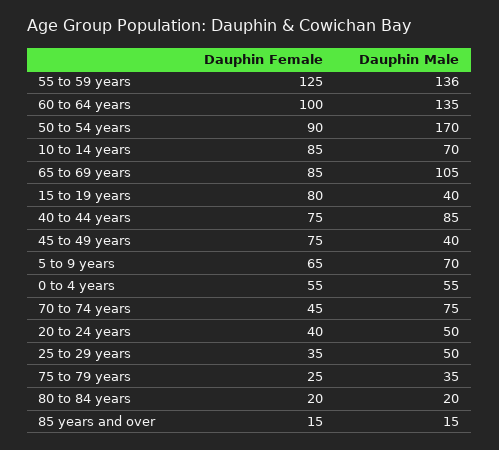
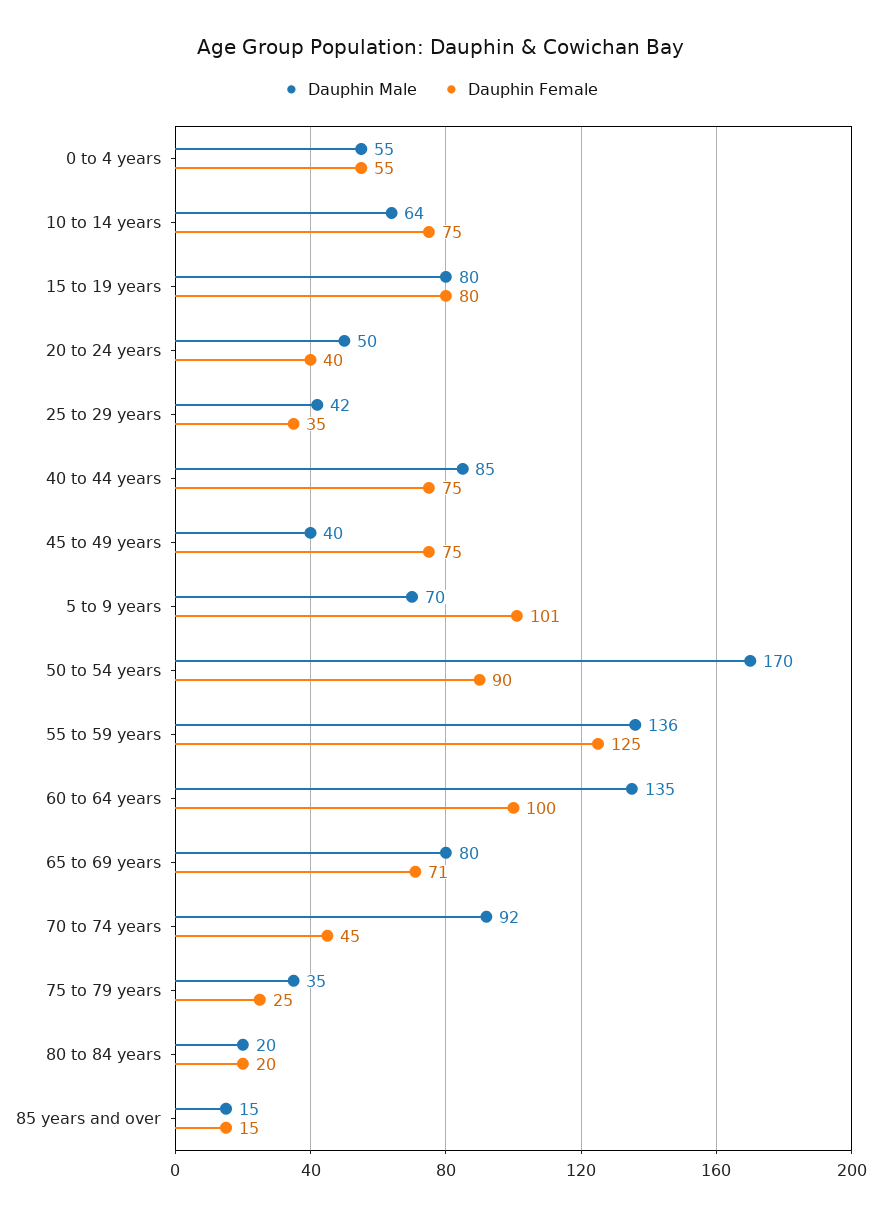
  {
    "Dauphin Female": {
      "55 to 59 years": 125,
      "60 to 64 years": 100,
      "50 to 54 years": 90,
-     "10 to 14 years": 85,
+     "10 to 14 years": 75,
-     "65 to 69 years": 85,
+     "65 to 69 years": 71,
      "15 to 19 years": 80,
      "40 to 44 years": 75,
      "45 to 49 years": 75,
-     "5 to 9 years": 65,
+     "5 to 9 years": 101,
      "0 to 4 years": 55,
      "70 to 74 years": 45,
      "20 to 24 years": 40,
      "25 to 29 years": 35,
      "75 to 79 years": 25,
      "80 to 84 years": 20,
      "85 years and over": 15
    },
    "Dauphin Male": {
      "55 to 59 years": 136,
      "60 to 64 years": 135,
      "50 to 54 years": 170,
-     "10 to 14 years": 70,
+     "10 to 14 years": 64,
-     "65 to 69 years": 105,
+     "65 to 69 years": 80,
-     "15 to 19 years": 40,
+     "15 to 19 years": 80,
      "40 to 44 years": 85,
      "45 to 49 years": 40,
      "5 to 9 years": 70,
      "0 to 4 years": 55,
-     "70 to 74 years": 75,
+     "70 to 74 years": 92,
      "20 to 24 years": 50,
-     "25 to 29 years": 50,
+     "25 to 29 years": 42,
      "75 to 79 years": 35,
      "80 to 84 years": 20,
      "85 years and over": 15
    }
  }

